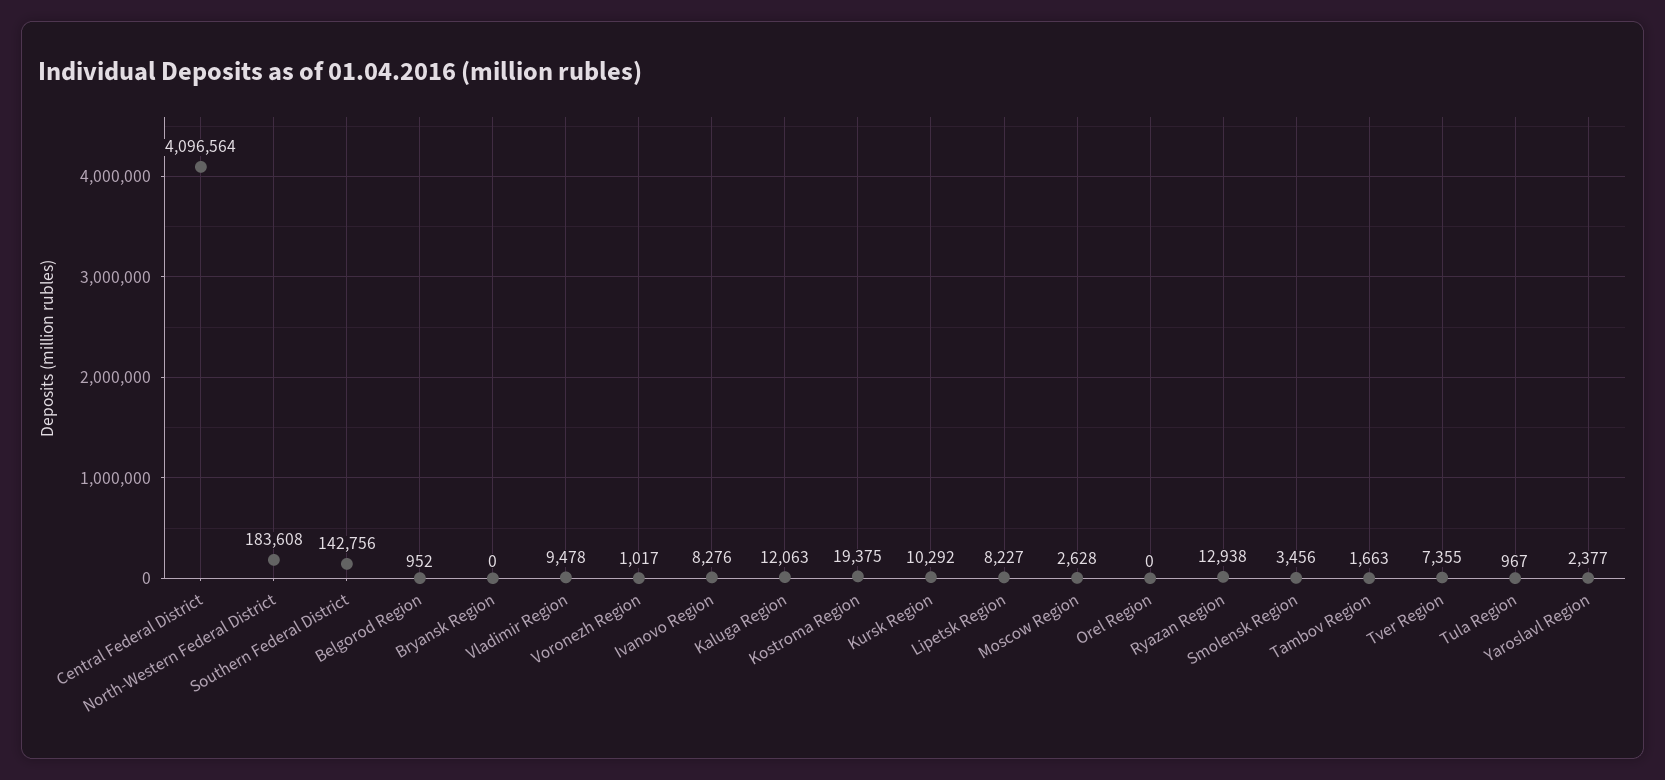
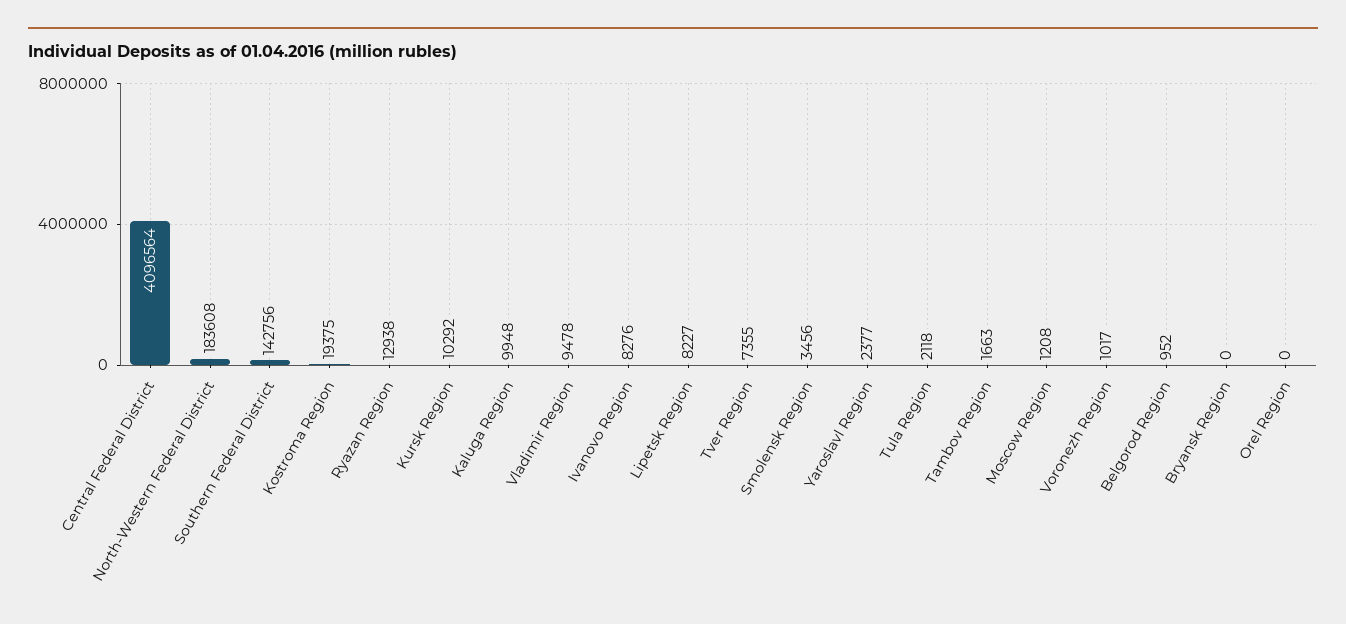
  {
    "Central Federal District": 4096564,
    "North-Western Federal District": 183608,
    "Southern Federal District": 142756,
    "Belgorod Region": 952,
    "Bryansk Region": 0,
    "Vladimir Region": 9478,
    "Voronezh Region": 1017,
    "Ivanovo Region": 8276,
-   "Kaluga Region": 12063,
+   "Kaluga Region": 9948,
    "Kostroma Region": 19375,
    "Kursk Region": 10292,
    "Lipetsk Region": 8227,
-   "Moscow Region": 2628,
+   "Moscow Region": 1208,
    "Orel Region": 0,
    "Ryazan Region": 12938,
    "Smolensk Region": 3456,
    "Tambov Region": 1663,
    "Tver Region": 7355,
-   "Tula Region": 967,
+   "Tula Region": 2118,
    "Yaroslavl Region": 2377
  }

